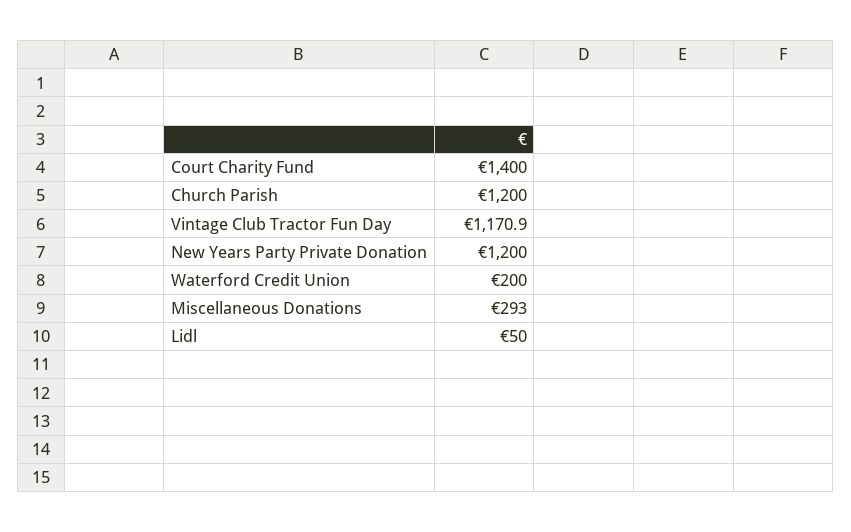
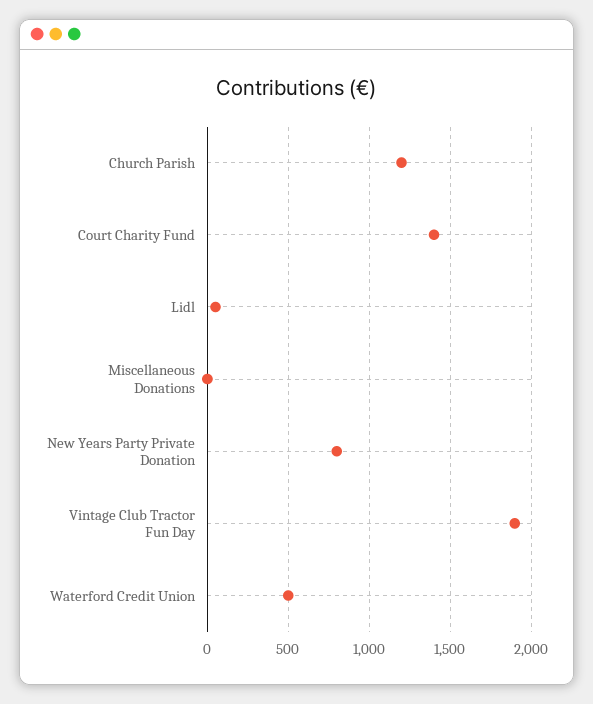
  {
    "Court Charity Fund": 1400,
    "Church Parish": 1200,
-   "Vintage Club Tractor Fun Day": 1170.9,
+   "Vintage Club Tractor Fun Day": 1900,
-   "New Years Party Private Donation": 1200,
+   "New Years Party Private Donation": 800,
-   "Waterford Credit Union": 200,
+   "Waterford Credit Union": 500,
-   "Miscellaneous Donations": 293,
+   "Miscellaneous Donations": 0,
    "Lidl": 50
  }

